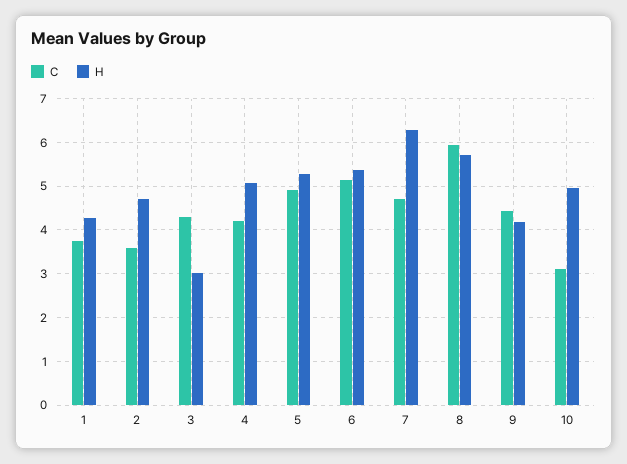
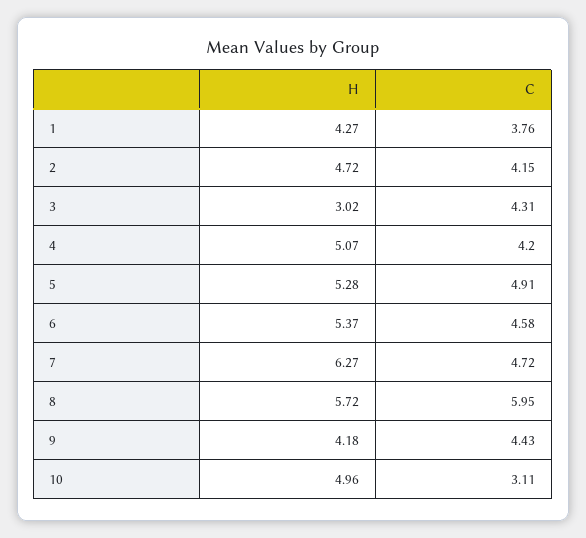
  {
    "C": {
      "1": 3.76,
-     "2": 3.6,
+     "2": 4.15,
      "3": 4.31,
      "4": 4.2,
      "5": 4.91,
-     "6": 5.2,
+     "6": 4.58,
      "7": 4.72,
      "8": 5.95,
      "9": 4.43,
      "10": 3.11
    },
    "H": {
      "1": 4.27,
      "2": 4.72,
      "3": 3.02,
      "4": 5.07,
      "5": 5.28,
      "6": 5.37,
      "7": 6.27,
      "8": 5.72,
      "9": 4.18,
      "10": 4.96
    }
  }

